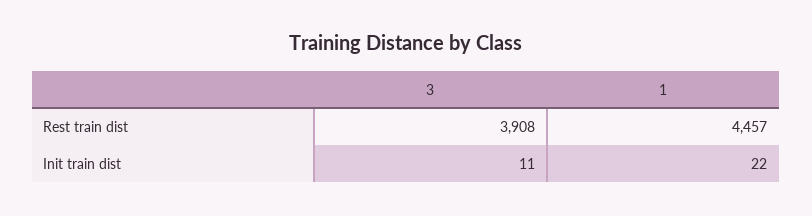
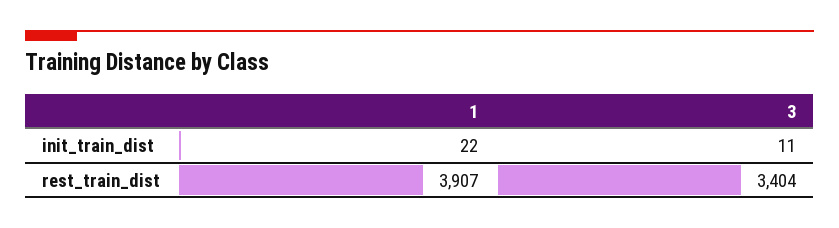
  {
    "3": {
-     "Rest train dist": 3908,
+     "Rest train dist": 3404,
      "Init train dist": 11
    },
    "1": {
-     "Rest train dist": 4457,
+     "Rest train dist": 3907,
      "Init train dist": 22
    }
  }

